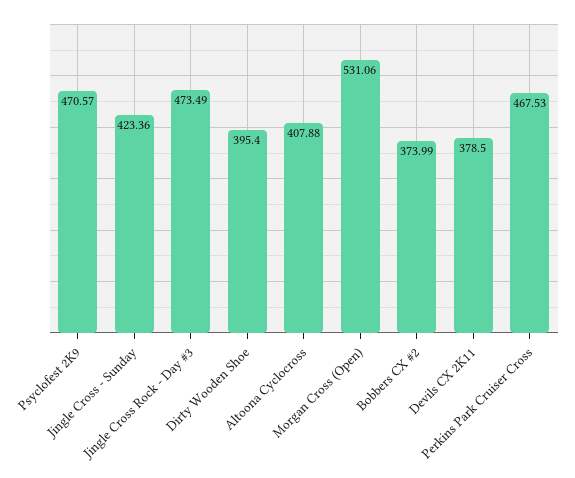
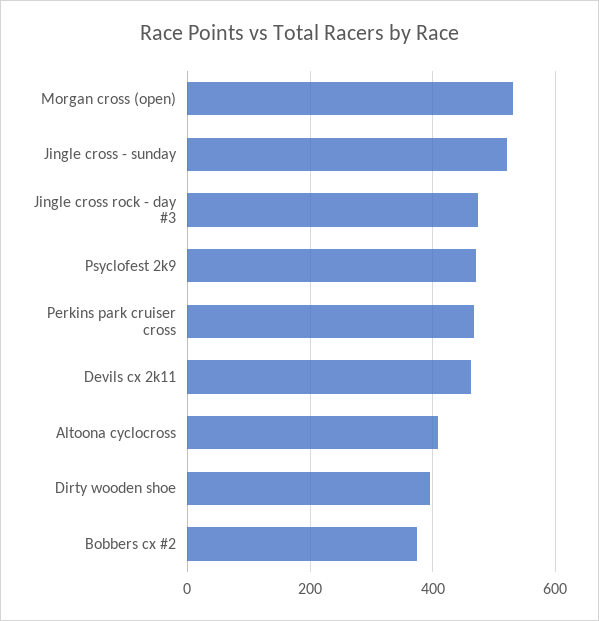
  {
    "Psyclofest 2K9": 470.57,
-   "Jingle Cross - Sunday": 423.36,
+   "Jingle Cross - Sunday": 520,
    "Jingle Cross Rock - Day #3": 473.49,
    "Dirty Wooden Shoe": 395.4,
    "Altoona Cyclocross": 407.88,
    "Morgan Cross (Open)": 531.06,
    "Bobbers CX #2": 373.99,
-   "Devils CX 2K11": 378.5,
+   "Devils CX 2K11": 460,
    "Perkins Park Cruiser Cross": 467.53
  }

